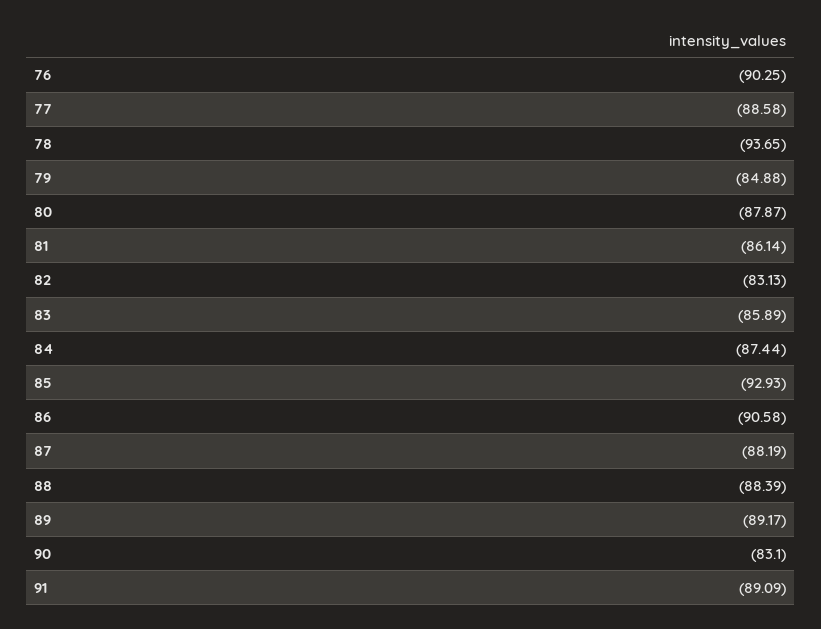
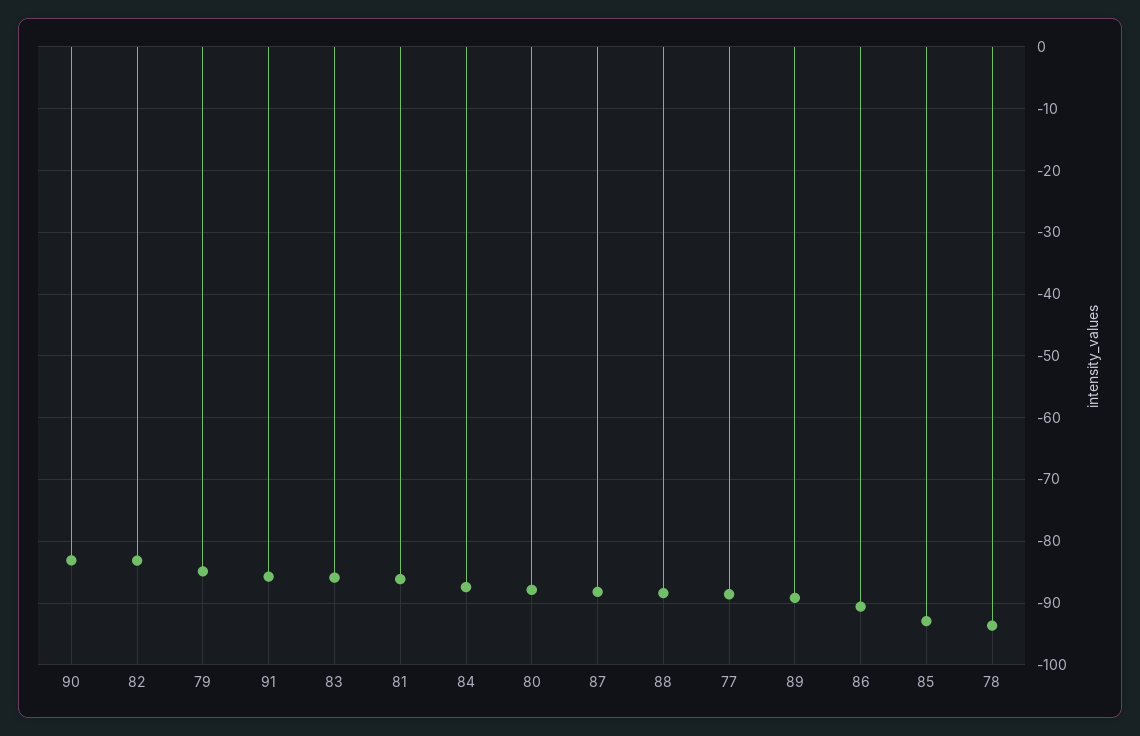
  {
-   "76": -90.25,
    "77": -88.58,
    "78": -93.65,
    "79": -84.88,
    "80": -87.87,
    "81": -86.14,
    "82": -83.13,
    "83": -85.89,
    "84": -87.44,
    "85": -92.93,
    "86": -90.58,
    "87": -88.19,
    "88": -88.39,
    "89": -89.17,
    "90": -83.1,
-   "91": -89.09
+   "91": -86
  }

